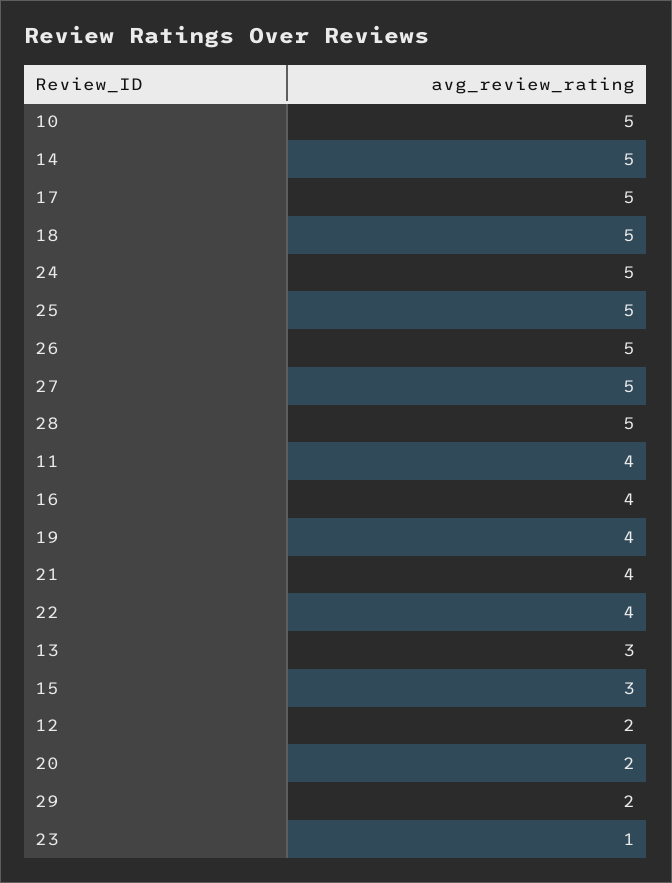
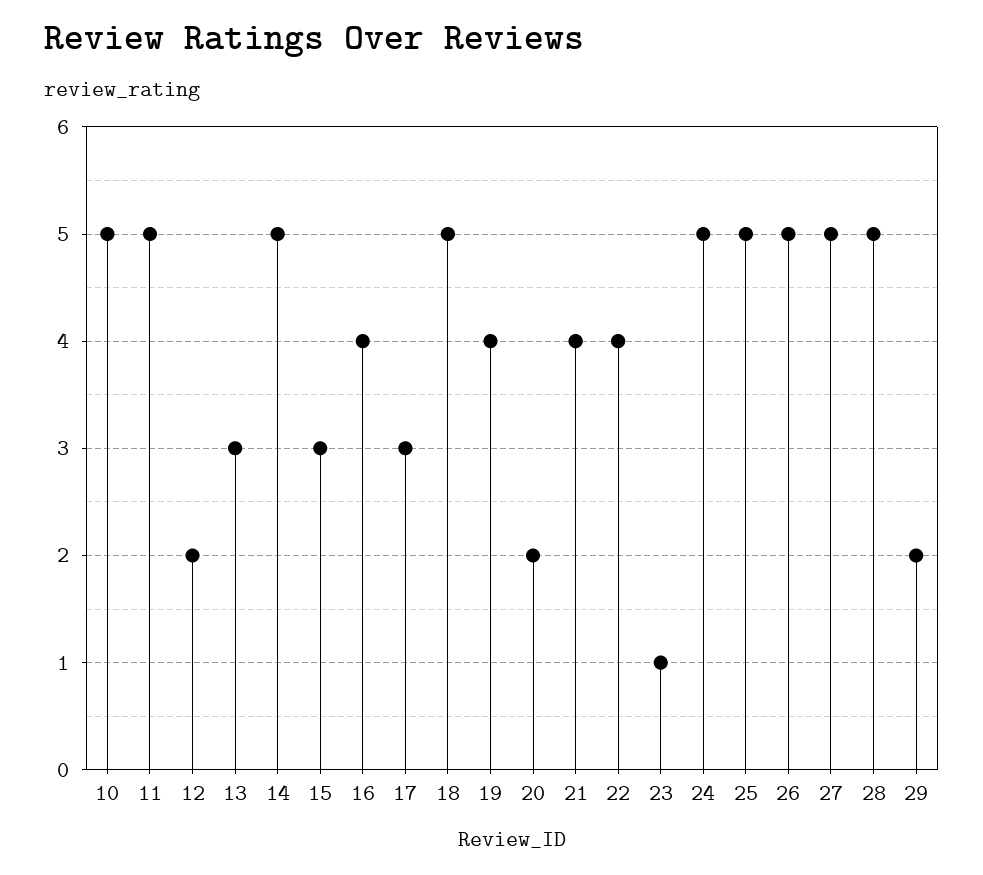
  {
    "10": 5,
    "14": 5,
-   "17": 5,
+   "17": 3,
    "18": 5,
    "24": 5,
    "25": 5,
    "26": 5,
    "27": 5,
    "28": 5,
-   "11": 4,
+   "11": 5,
    "16": 4,
    "19": 4,
    "21": 4,
    "22": 4,
    "13": 3,
    "15": 3,
    "12": 2,
    "20": 2,
    "29": 2,
    "23": 1
  }

